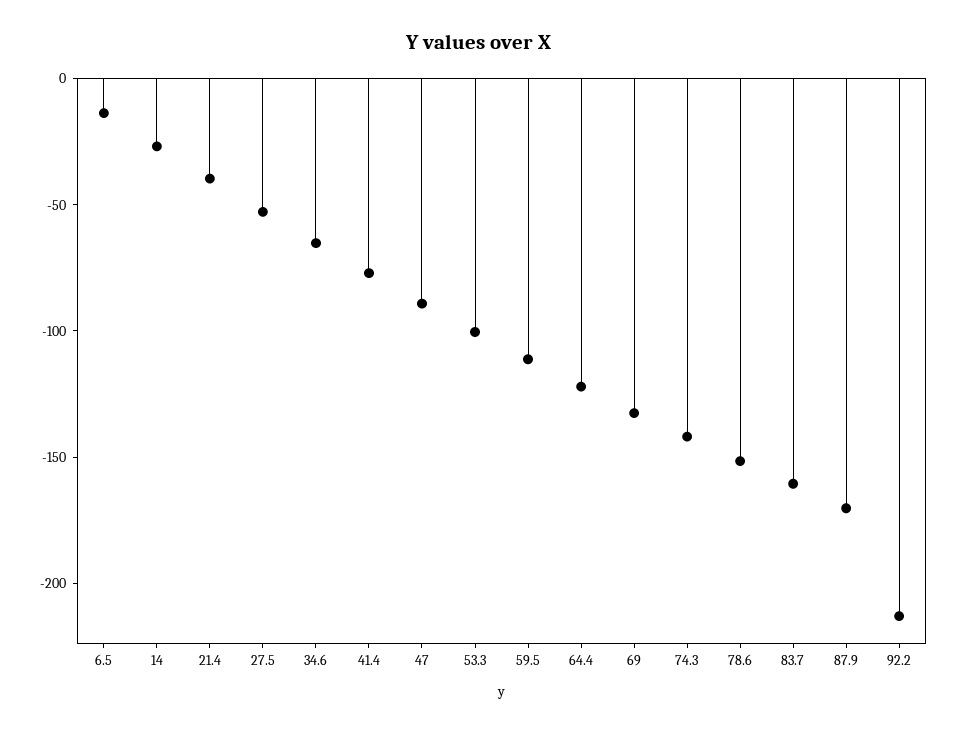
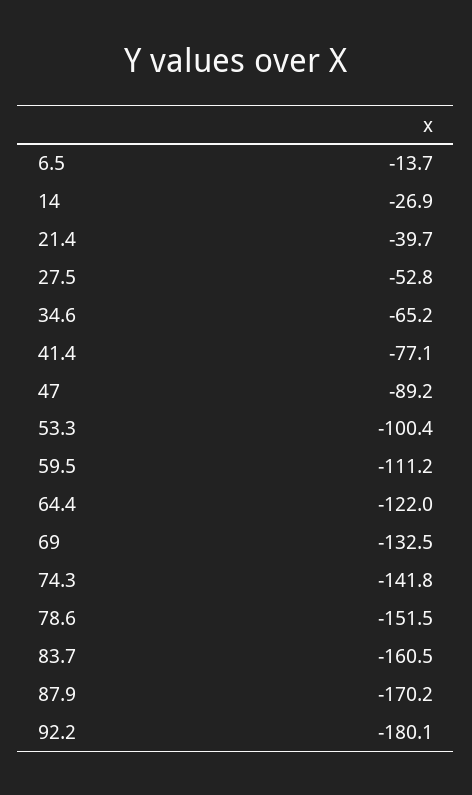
  {
    "6.5": -13.7,
    "14": -26.9,
    "21.4": -39.7,
    "27.5": -52.8,
    "34.6": -65.2,
    "41.4": -77.1,
    "47": -89.2,
    "53.3": -100.4,
    "59.5": -111.2,
    "64.4": -122,
    "69": -132.5,
    "74.3": -141.8,
    "78.6": -151.5,
    "83.7": -160.5,
    "87.9": -170.2,
-   "92.2": -210
+   "92.2": -180.1
  }

